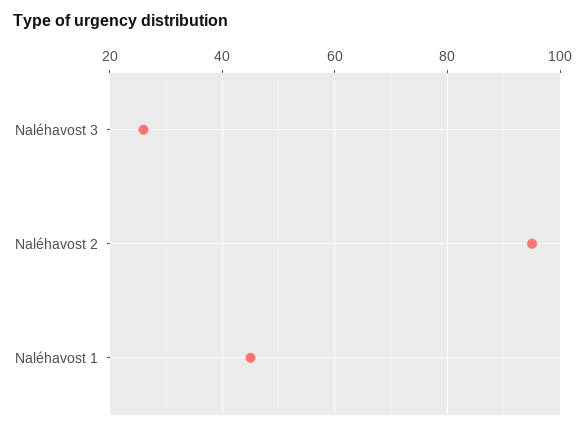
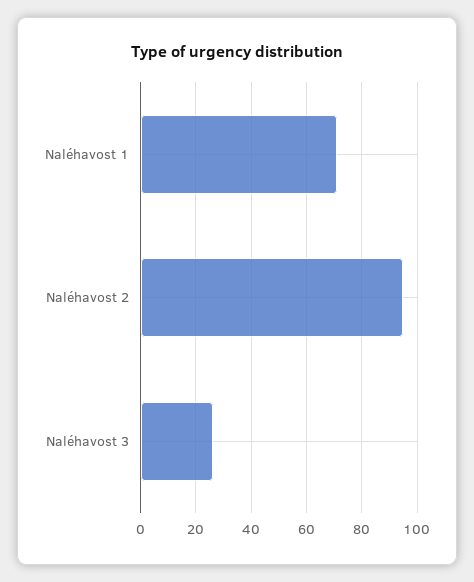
  {
    "Naléhavost 3": 25,
    "Naléhavost 2": 95,
-   "Naléhavost 1": 45
+   "Naléhavost 1": 70
  }

